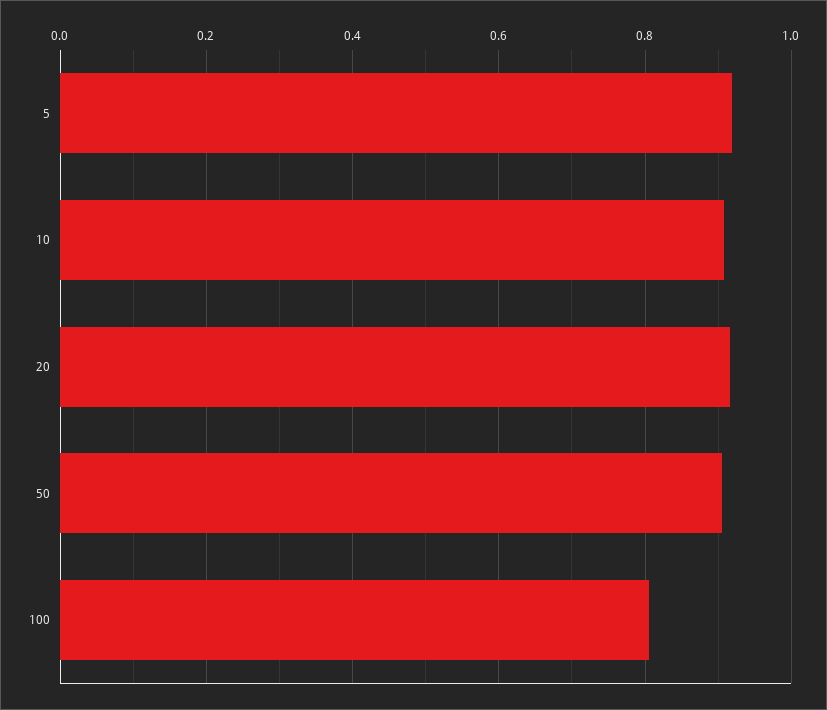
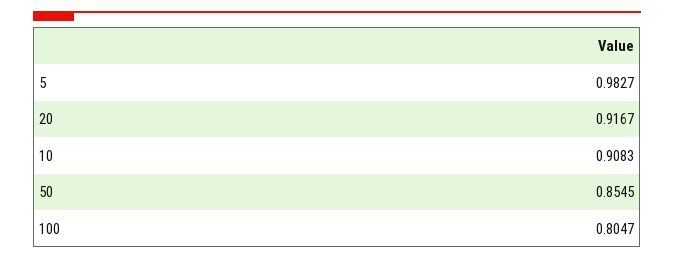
  {
-   "5": 0.92,
+   "5": 0.9827,
    "10": 0.9083,
    "20": 0.9167,
-   "50": 0.9,
+   "50": 0.8545,
    "100": 0.8047
  }

